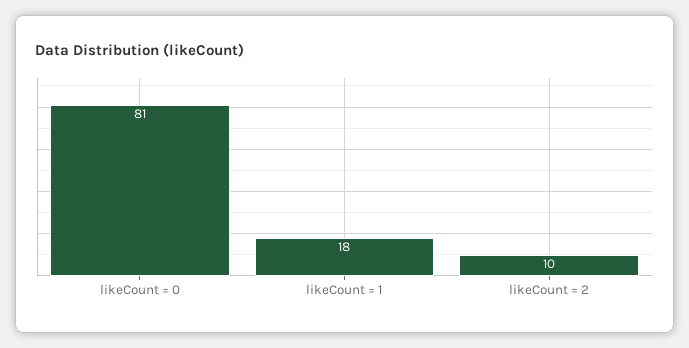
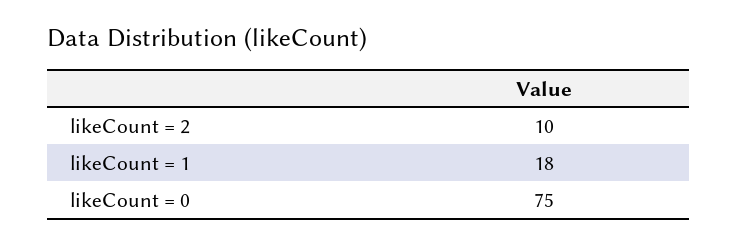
  {
-   "likeCount = 0": 81,
+   "likeCount = 0": 75,
    "likeCount = 1": 18,
    "likeCount = 2": 10
  }

